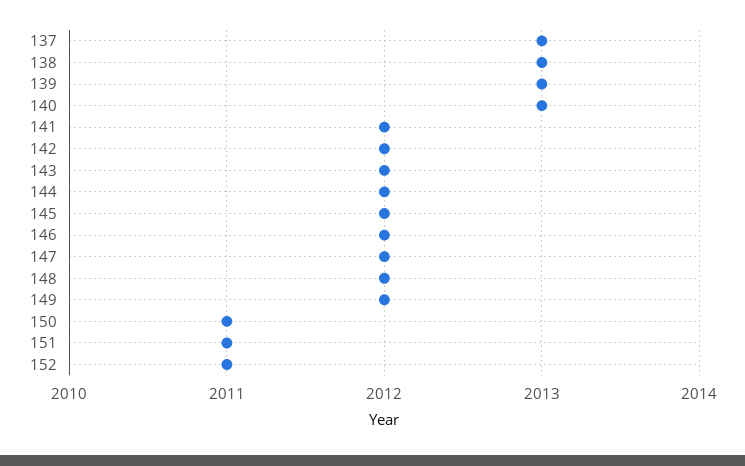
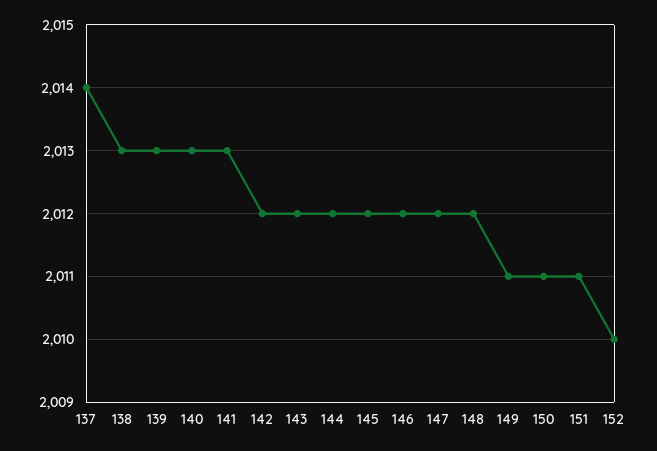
  {
-   "137": 2013,
+   "137": 2014,
    "138": 2013,
    "139": 2013,
    "140": 2013,
-   "141": 2012,
+   "141": 2013,
    "142": 2012,
    "143": 2012,
    "144": 2012,
    "145": 2012,
    "146": 2012,
    "147": 2012,
    "148": 2012,
-   "149": 2012,
+   "149": 2011,
    "150": 2011,
    "151": 2011,
-   "152": 2011
+   "152": 2010
  }

